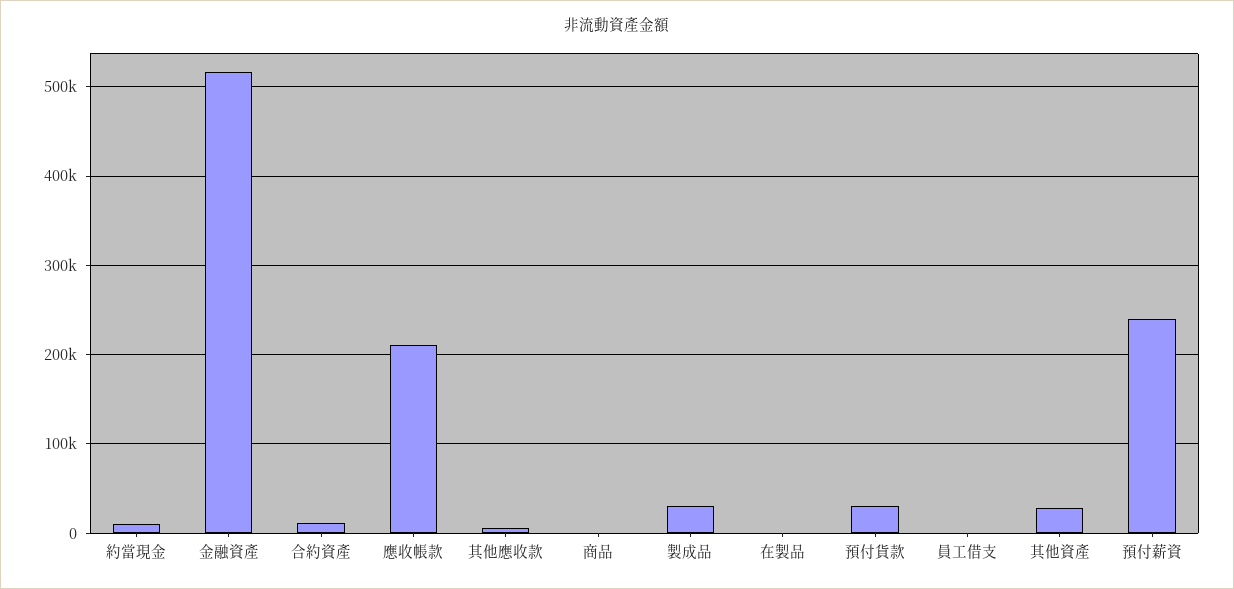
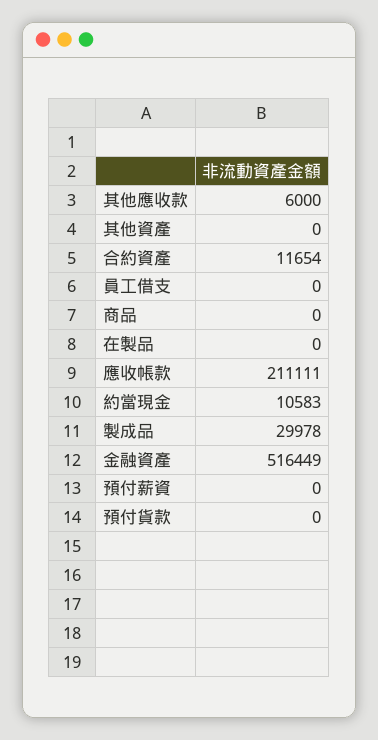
  {
    "約當現金": 10583,
    "金融資產": 516449,
    "合約資產": 11654,
    "應收帳款": 211111,
    "其他應收款": 6000,
    "商品": 0,
    "製成品": 29978,
    "在製品": 0,
-   "預付貨款": 30000,
+   "預付貨款": 0,
    "員工借支": 0,
-   "其他資產": 30000,
+   "其他資產": 0,
-   "預付薪資": 240000
+   "預付薪資": 0
  }

